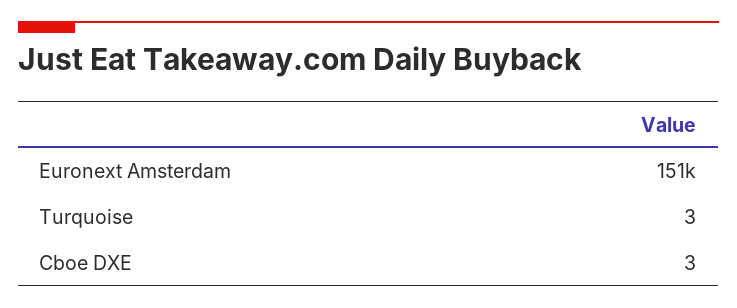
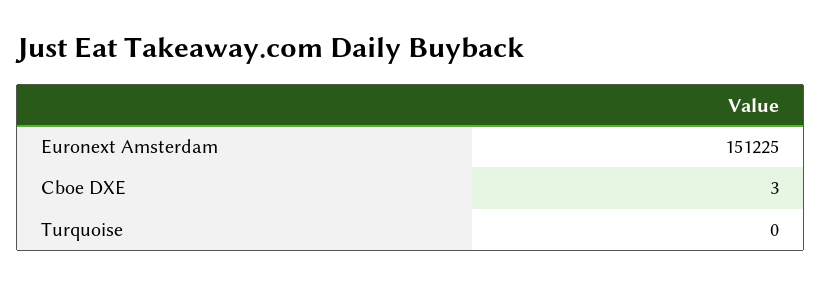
  {
    "Euronext Amsterdam": 151225,
-   "Turquoise": 3,
+   "Turquoise": 0,
    "Cboe DXE": 3
  }

